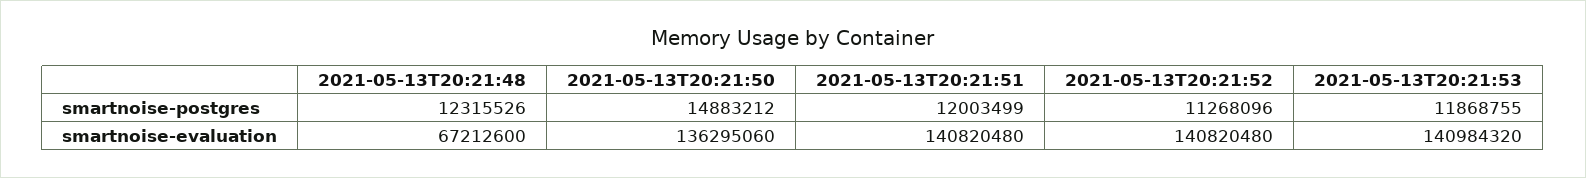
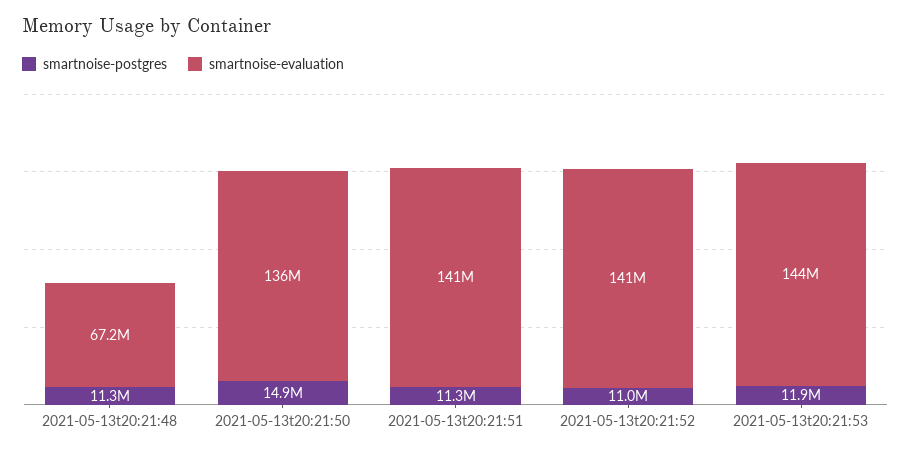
  {
    "smartnoise-postgres": {
-     "2021-05-13T20:21:48": 12315526,
+     "2021-05-13T20:21:48": 11300000,
      "2021-05-13T20:21:50": 14883212,
-     "2021-05-13T20:21:51": 12003499,
+     "2021-05-13T20:21:51": 11300000,
-     "2021-05-13T20:21:52": 11268096,
+     "2021-05-13T20:21:52": 11000000,
      "2021-05-13T20:21:53": 11868755
    },
    "smartnoise-evaluation": {
      "2021-05-13T20:21:48": 67212600,
      "2021-05-13T20:21:50": 136295060,
      "2021-05-13T20:21:51": 140820480,
      "2021-05-13T20:21:52": 140820480,
-     "2021-05-13T20:21:53": 140984320
+     "2021-05-13T20:21:53": 144000000
    }
  }

